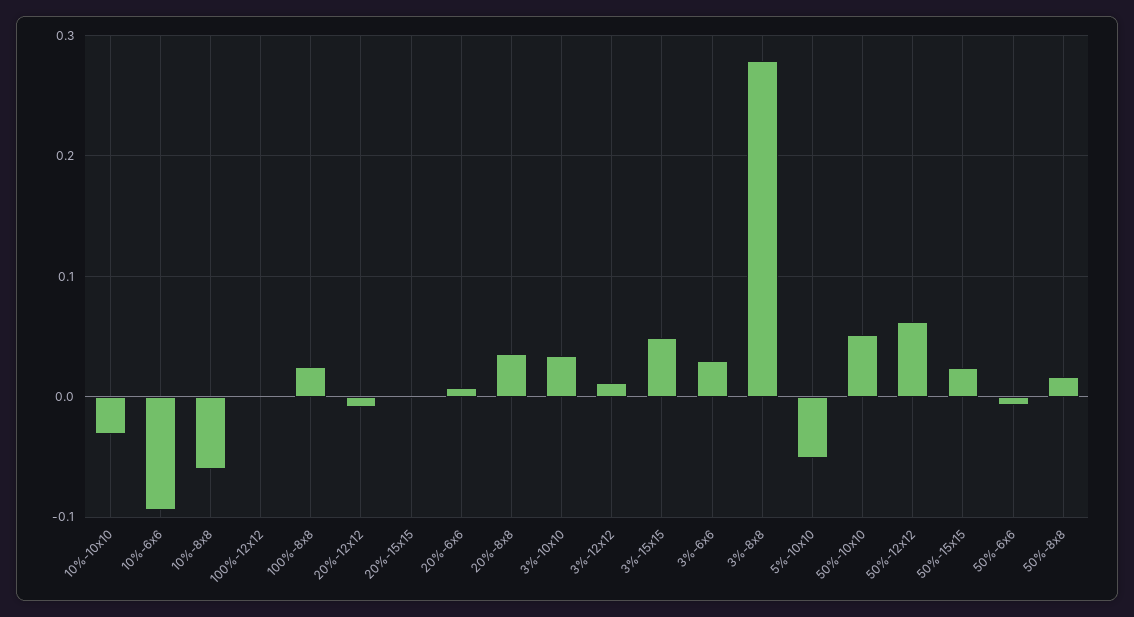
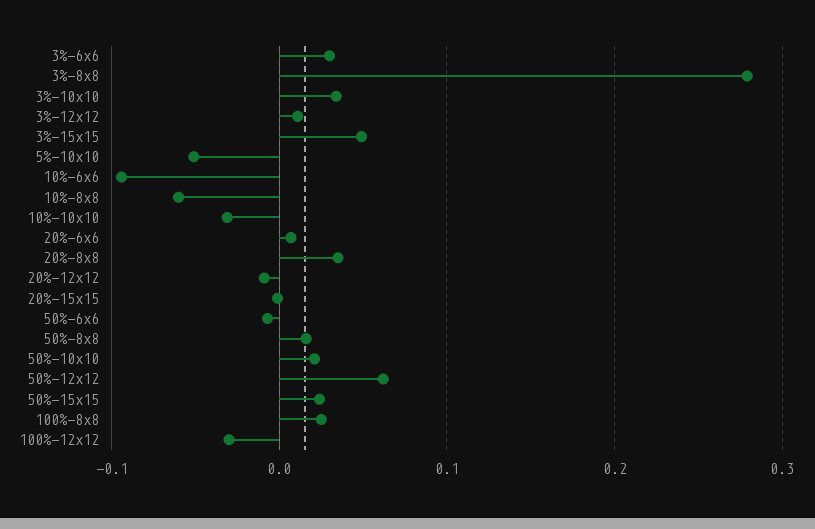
  {
    "10%-10x10": -0.03,
    "10%-6x6": -0.09,
    "10%-8x8": -0.06,
-   "100%-12x12": 0,
+   "100%-12x12": -0.03,
    "100%-8x8": 0.03,
    "20%-12x12": -0.01,
    "20%-15x15": 0,
    "20%-6x6": 0.01,
    "20%-8x8": 0.04,
    "3%-10x10": 0.03,
    "3%-12x12": 0.01,
    "3%-15x15": 0.05,
    "3%-6x6": 0.03,
    "3%-8x8": 0.28,
    "5%-10x10": -0.05,
-   "50%-10x10": 0.05,
+   "50%-10x10": 0.02,
    "50%-12x12": 0.06,
    "50%-15x15": 0.02,
    "50%-6x6": -0.01,
    "50%-8x8": 0.02
  }

